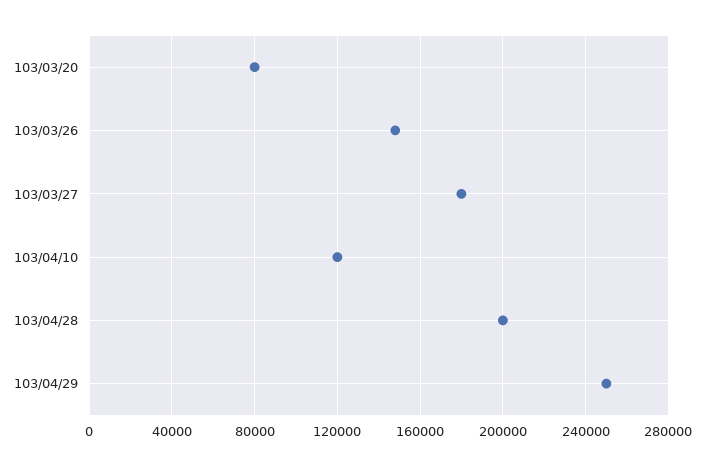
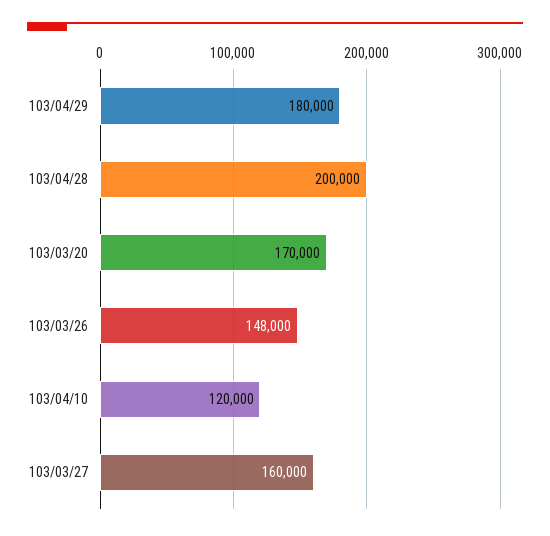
  {
-   "103/03/20": 80000,
+   "103/03/20": 170000,
    "103/03/26": 148000,
-   "103/03/27": 180000,
+   "103/03/27": 160000,
    "103/04/10": 120000,
    "103/04/28": 200000,
-   "103/04/29": 250000
+   "103/04/29": 180000
  }

